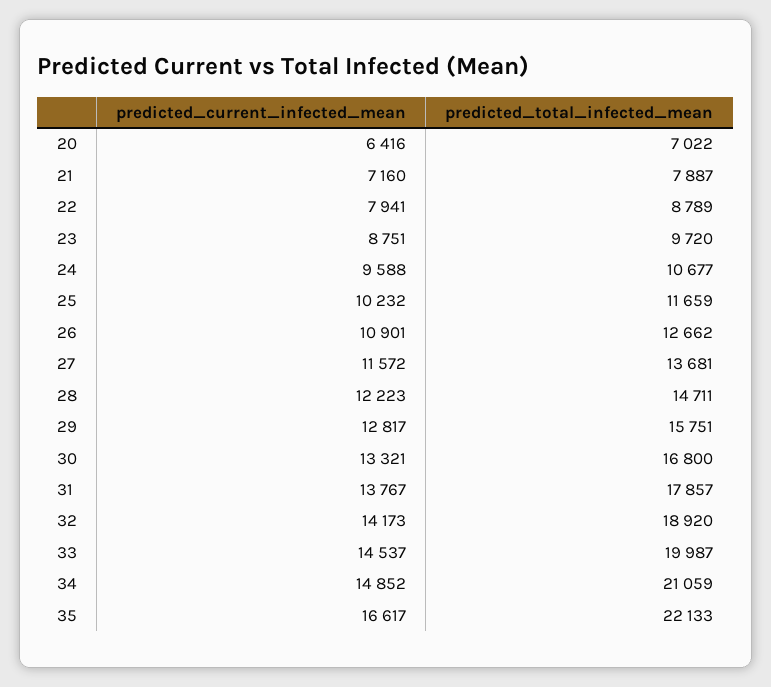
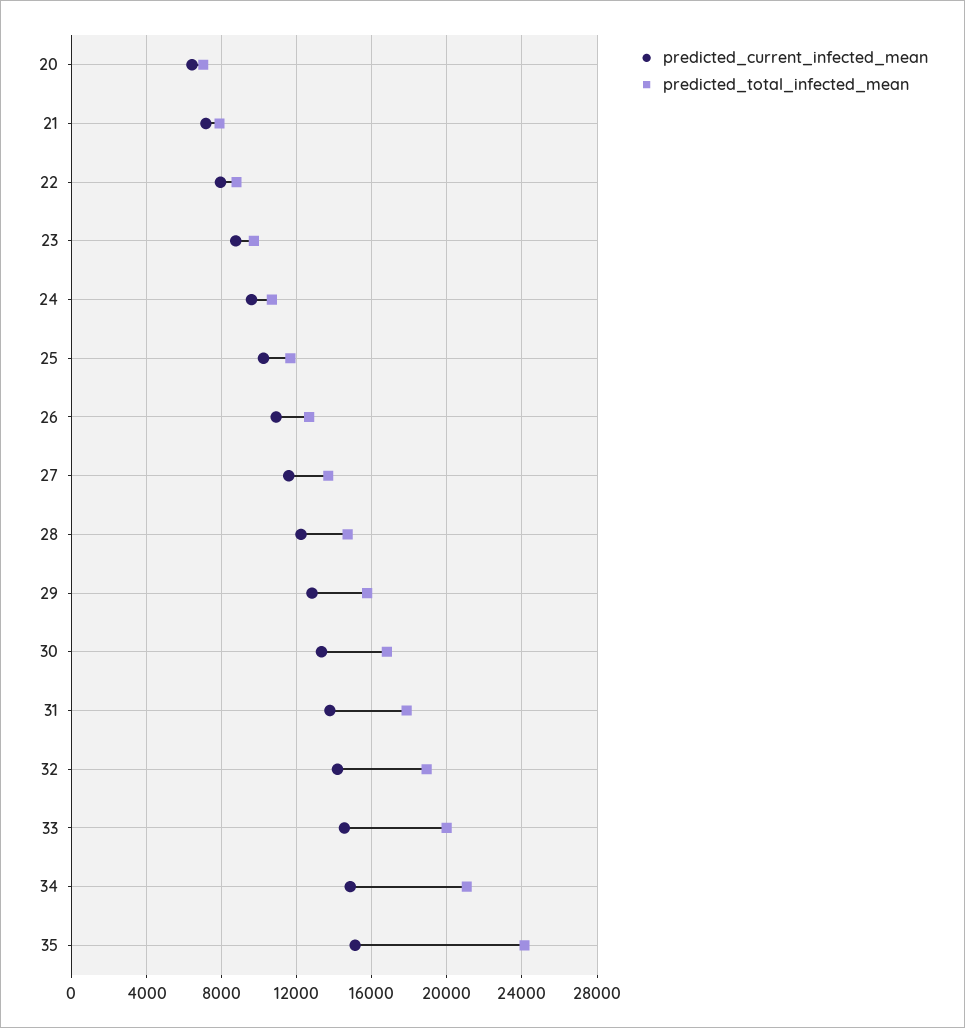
  {
    "predicted_current_infected_mean": {
      "20": 6416,
      "21": 7160,
      "22": 7941,
      "23": 8751,
      "24": 9588,
      "25": 10232,
      "26": 10901,
      "27": 11572,
      "28": 12223,
      "29": 12817,
      "30": 13321,
      "31": 13767,
      "32": 14173,
      "33": 14537,
      "34": 14852,
-     "35": 16617
+     "35": 15000
    },
    "predicted_total_infected_mean": {
      "20": 7022,
      "21": 7887,
      "22": 8789,
      "23": 9720,
      "24": 10677,
      "25": 11659,
      "26": 12662,
      "27": 13681,
      "28": 14711,
      "29": 15751,
      "30": 16800,
      "31": 17857,
      "32": 18920,
      "33": 19987,
      "34": 21059,
-     "35": 22133
+     "35": 24000
    }
  }

